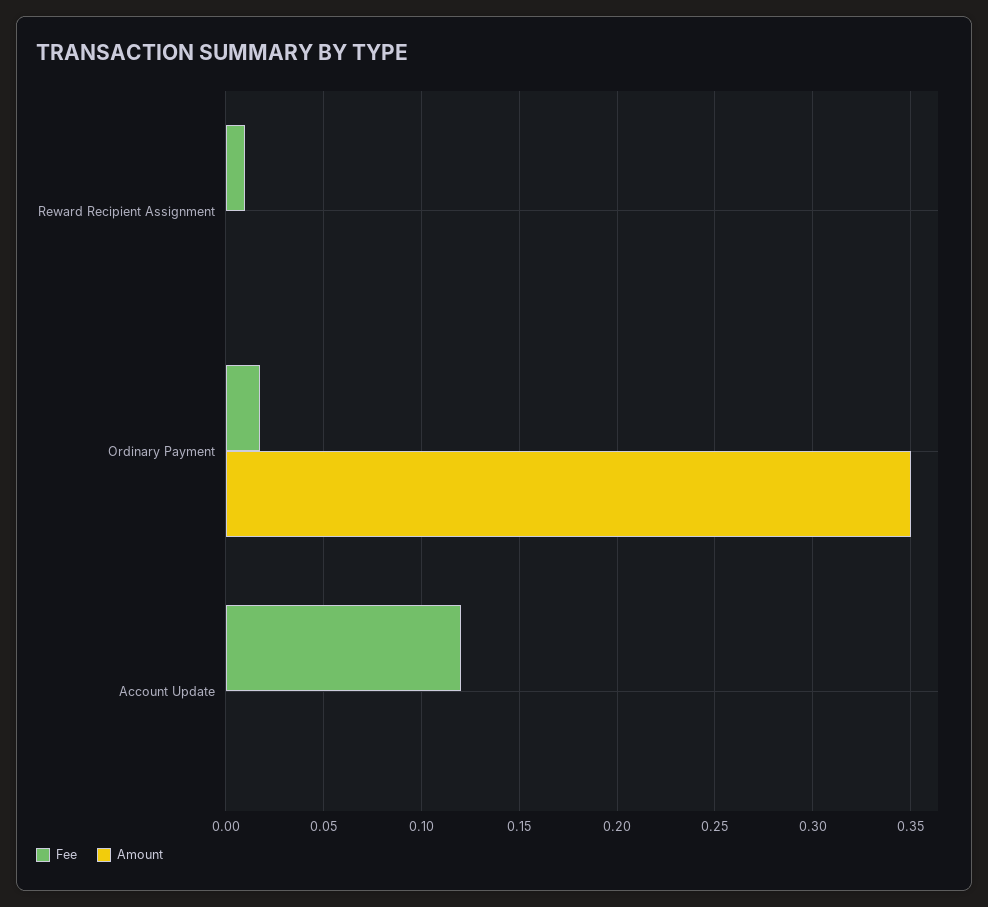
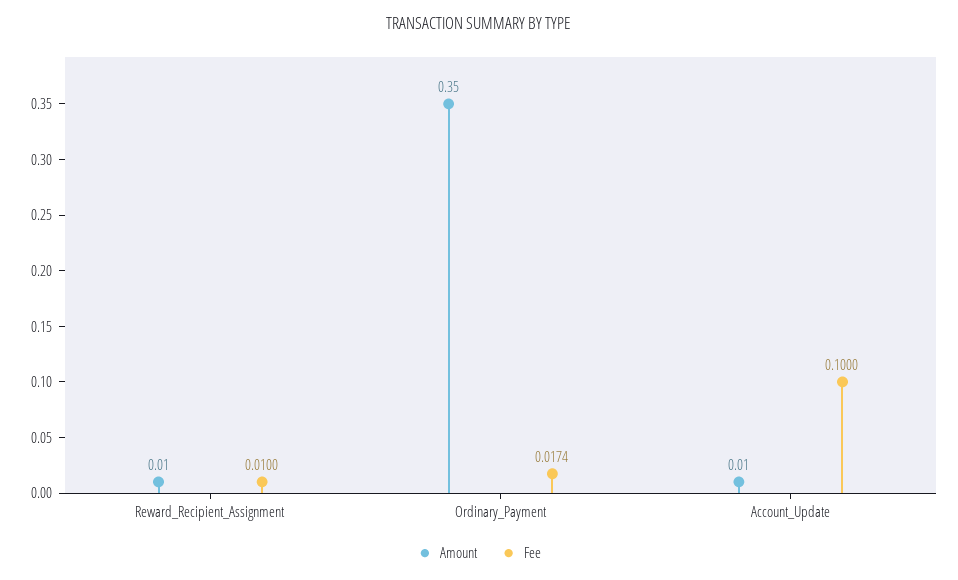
  {
    "Fee": {
      "Reward Recipient Assignment": 0.01,
      "Ordinary Payment": 0.0174,
-     "Account Update": 0.12
+     "Account Update": 0.1
    },
    "Amount": {
-     "Reward Recipient Assignment": 0,
+     "Reward Recipient Assignment": 0.01,
      "Ordinary Payment": 0.35,
-     "Account Update": 0
+     "Account Update": 0.01
    }
  }

